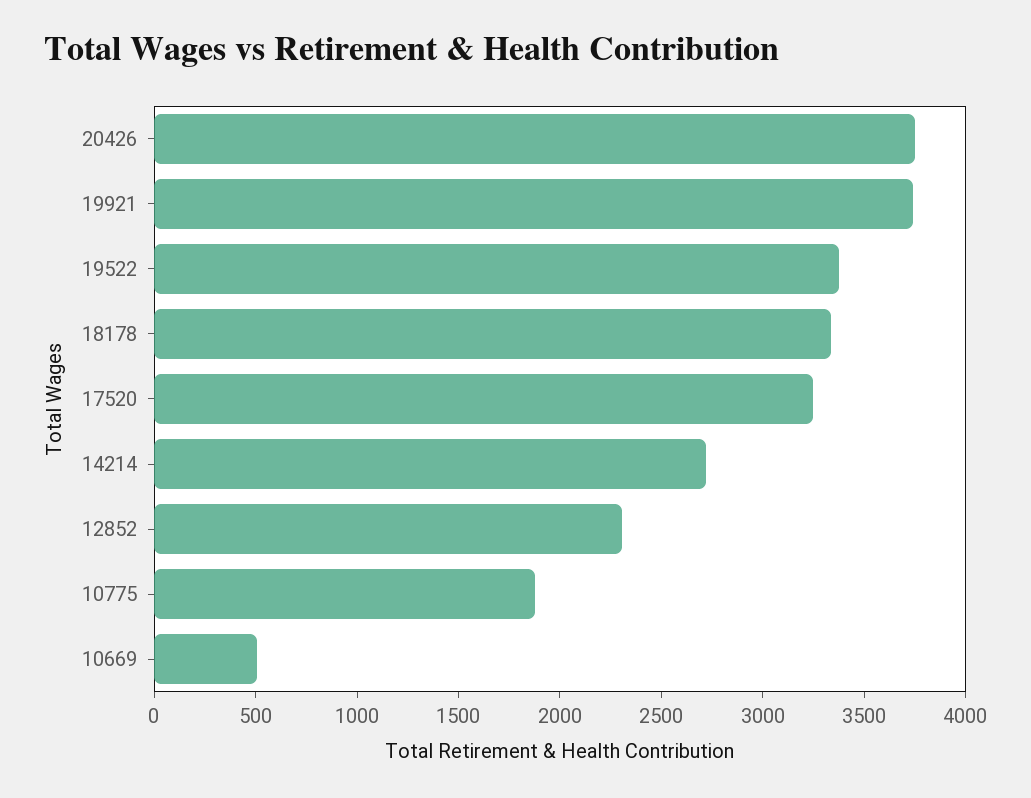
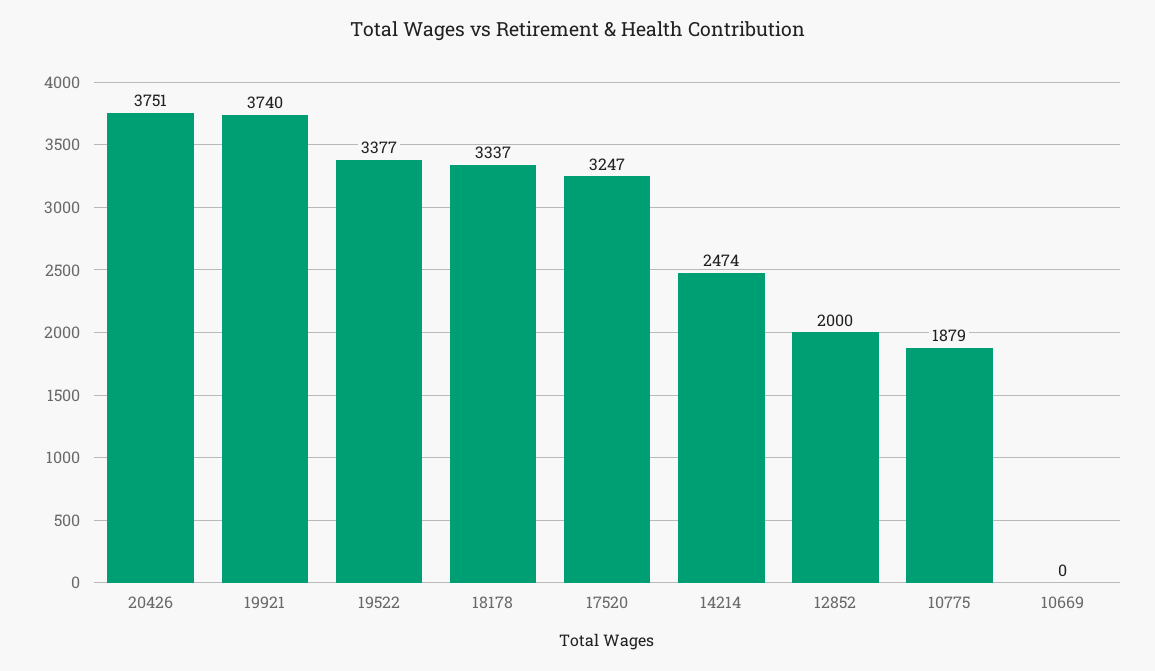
  {
    "20426": 3751,
    "19921": 3740,
    "19522": 3377,
    "18178": 3337,
    "17520": 3247,
-   "14214": 2700,
+   "14214": 2474,
-   "12852": 2300,
+   "12852": 2000,
    "10775": 1879,
-   "10669": 500
+   "10669": 0
  }

